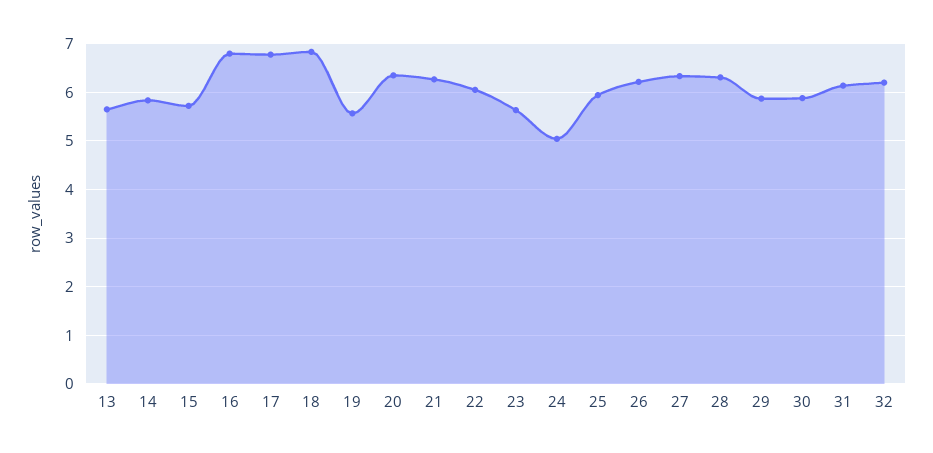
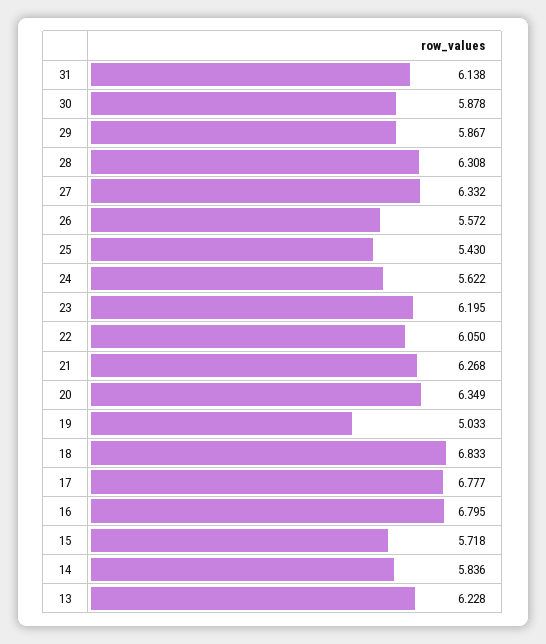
  {
-   "13": 5.6,
+   "13": 6.228,
    "14": 5.836,
    "15": 5.718,
    "16": 6.795,
    "17": 6.777,
    "18": 6.833,
-   "19": 5.6,
+   "19": 5.033,
    "20": 6.349,
    "21": 6.268,
    "22": 6.05,
-   "23": 5.6,
+   "23": 6.195,
-   "24": 5,
+   "24": 5.622,
-   "25": 6,
+   "25": 5.43,
-   "26": 6.2,
+   "26": 5.572,
    "27": 6.332,
    "28": 6.308,
    "29": 5.867,
    "30": 5.878,
-   "31": 6.138,
+   "31": 6.138
-   "32": 6.2
  }

